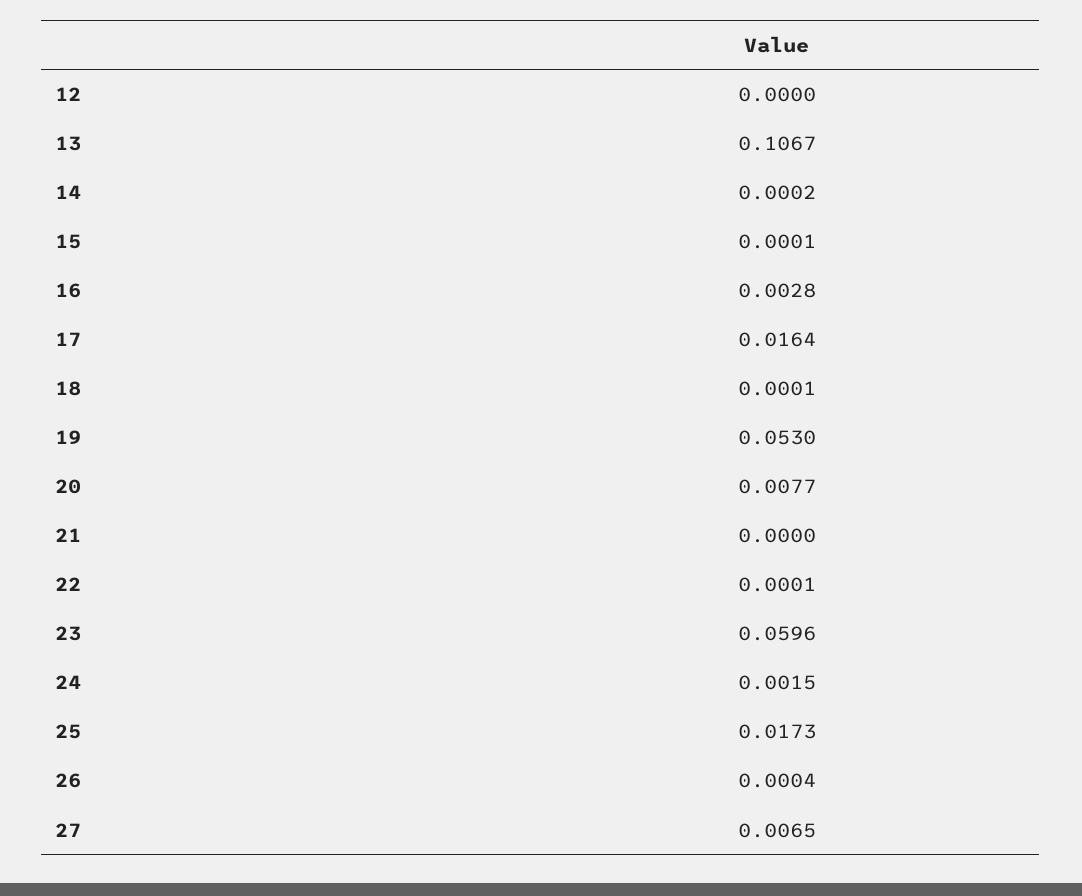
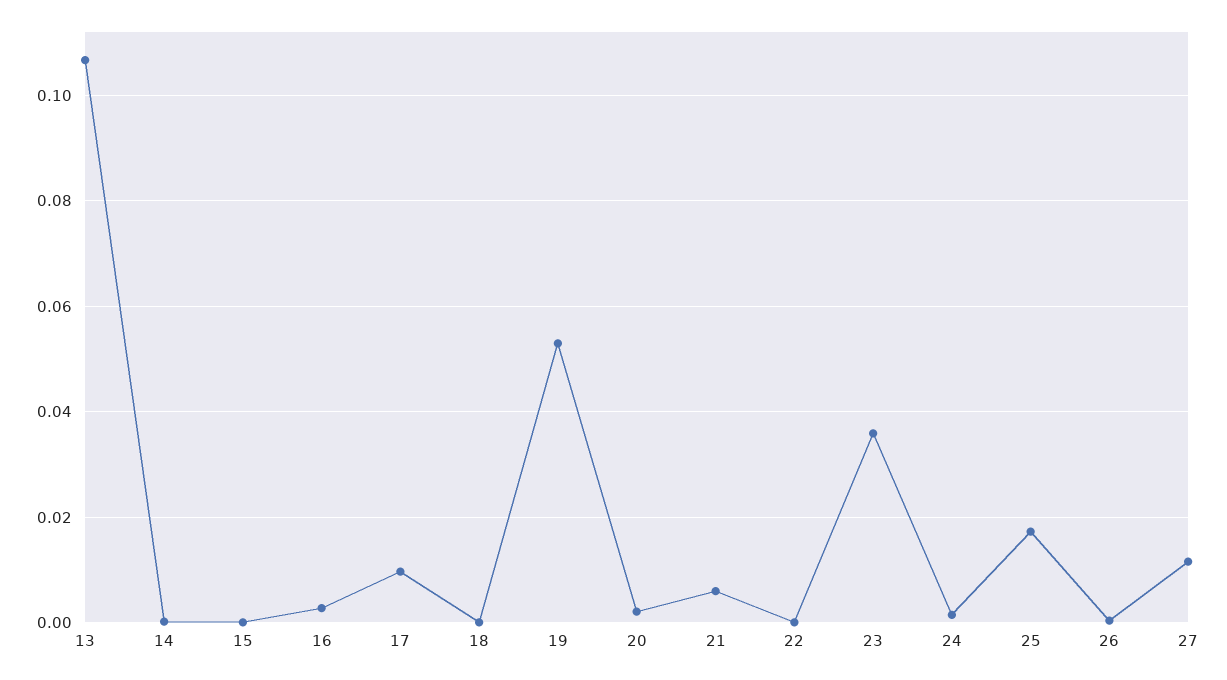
  {
-   "12": 0,
    "13": 0.1067,
    "14": 0.0002,
    "15": 0.0001,
    "16": 0.0028,
-   "17": 0.0164,
+   "17": 0.01,
    "18": 0.0001,
    "19": 0.053,
-   "20": 0.0077,
+   "20": 0.002,
-   "21": 0,
+   "21": 0.006,
    "22": 0.0001,
-   "23": 0.0596,
+   "23": 0.036,
    "24": 0.0015,
    "25": 0.0173,
    "26": 0.0004,
-   "27": 0.0065
+   "27": 0.012
  }

